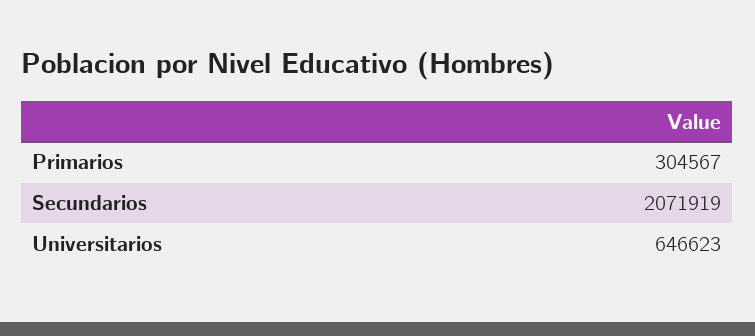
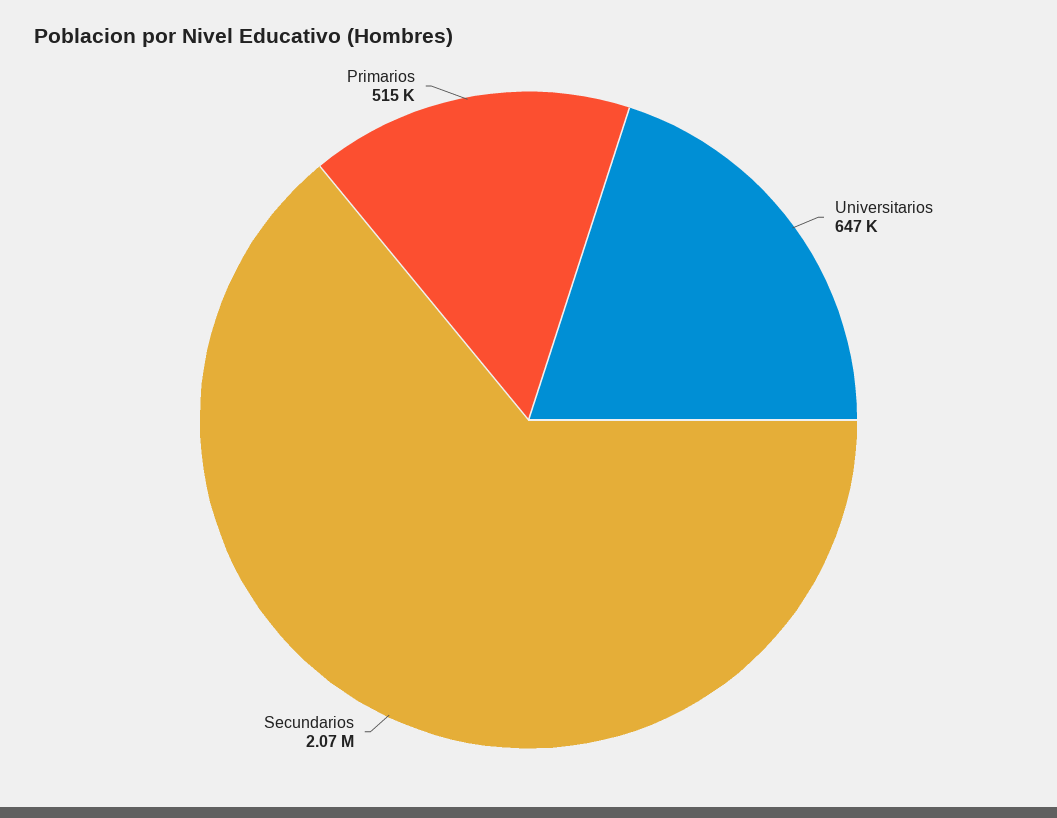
  {
-   "Primarios": 304567,
+   "Primarios": 515000,
    "Secundarios": 2071919,
    "Universitarios": 646623
  }

